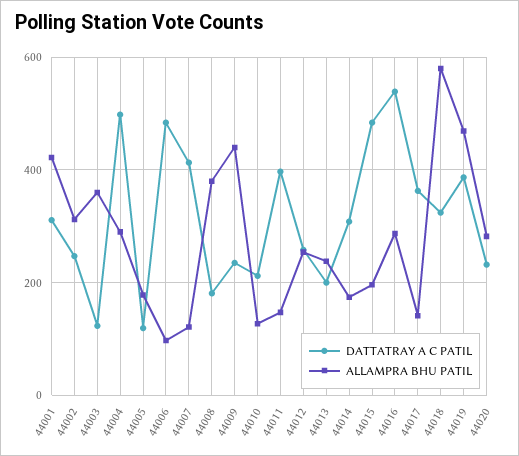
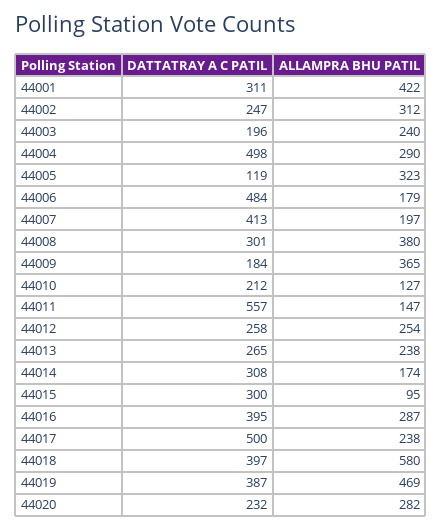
  {
    "DATTATRAY A C PATIL": {
      "44001": 311,
      "44002": 247,
-     "44003": 120,
+     "44003": 196,
      "44004": 498,
      "44005": 119,
      "44006": 484,
      "44007": 413,
-     "44008": 180,
+     "44008": 301,
-     "44009": 240,
+     "44009": 184,
      "44010": 212,
-     "44011": 400,
+     "44011": 557,
      "44012": 258,
-     "44013": 200,
+     "44013": 265,
      "44014": 308,
-     "44015": 480,
+     "44015": 300,
-     "44016": 540,
+     "44016": 395,
-     "44017": 360,
+     "44017": 500,
-     "44018": 320,
+     "44018": 397,
      "44019": 387,
      "44020": 232
    },
    "ALLAMPRA BHU PATIL": {
      "44001": 422,
      "44002": 312,
-     "44003": 360,
+     "44003": 240,
      "44004": 290,
-     "44005": 180,
+     "44005": 323,
-     "44006": 100,
+     "44006": 179,
-     "44007": 120,
+     "44007": 197,
      "44008": 380,
-     "44009": 440,
+     "44009": 365,
      "44010": 127,
      "44011": 147,
      "44012": 254,
      "44013": 238,
      "44014": 174,
-     "44015": 200,
+     "44015": 95,
      "44016": 287,
-     "44017": 140,
+     "44017": 238,
      "44018": 580,
      "44019": 469,
      "44020": 282
    }
  }

